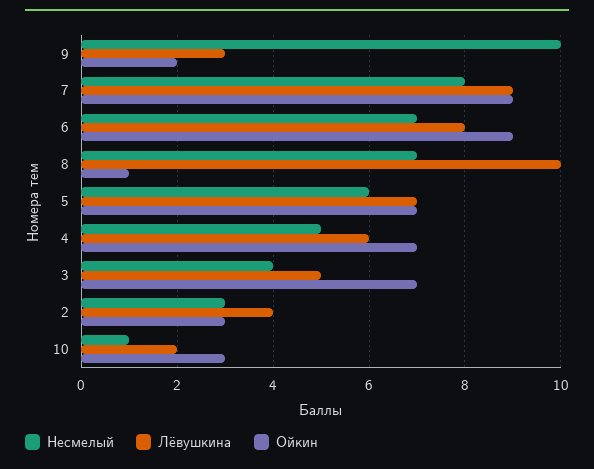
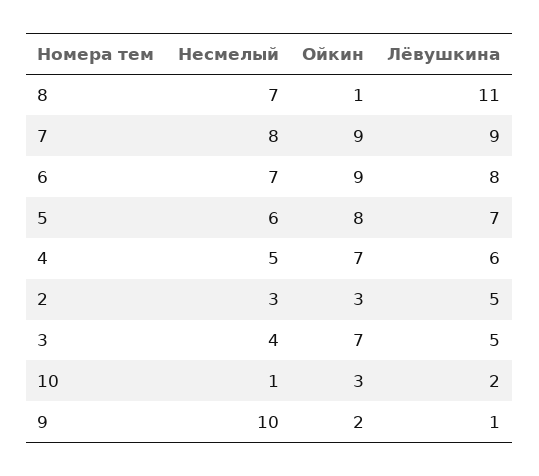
  {
    "Несмелый": {
      "9": 10,
      "7": 8,
      "6": 7,
      "8": 7,
      "5": 6,
      "4": 5,
      "3": 4,
      "2": 3,
      "10": 1
    },
    "Лёвушкина": {
-     "9": 3,
+     "9": 1,
      "7": 9,
      "6": 8,
-     "8": 10,
+     "8": 11,
      "5": 7,
      "4": 6,
      "3": 5,
-     "2": 4,
+     "2": 5,
      "10": 2
    },
    "Ойкин": {
      "9": 2,
      "7": 9,
      "6": 9,
      "8": 1,
-     "5": 7,
+     "5": 8,
      "4": 7,
      "3": 7,
      "2": 3,
      "10": 3
    }
  }

